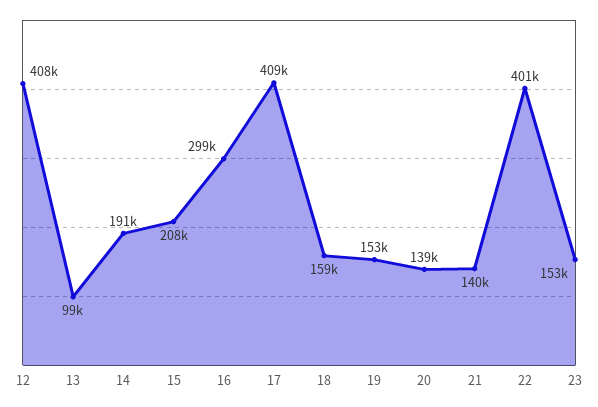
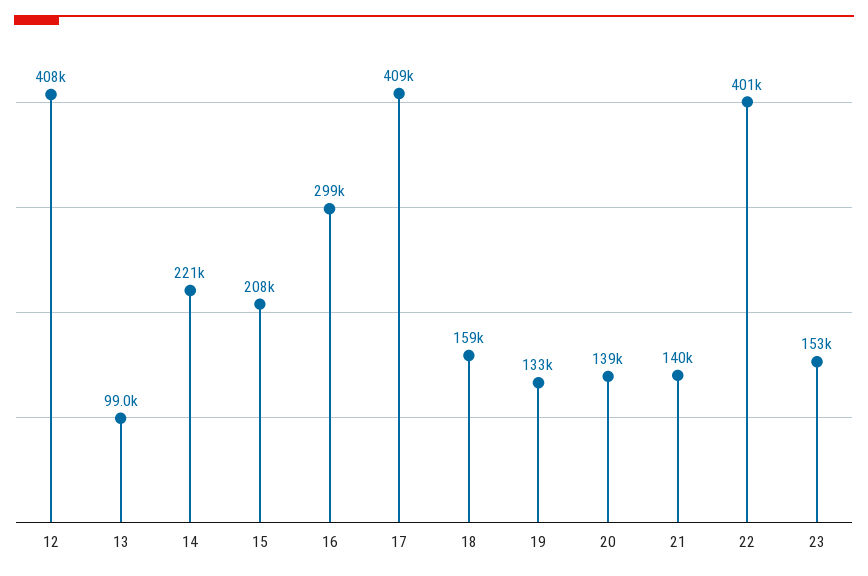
  {
    "12": 408000,
    "13": 99000,
-   "14": 191000,
+   "14": 221000,
    "15": 208000,
    "16": 299000,
    "17": 409000,
    "18": 159000,
-   "19": 153000,
+   "19": 133000,
    "20": 139000,
    "21": 140000,
    "22": 401000,
    "23": 153000
  }

